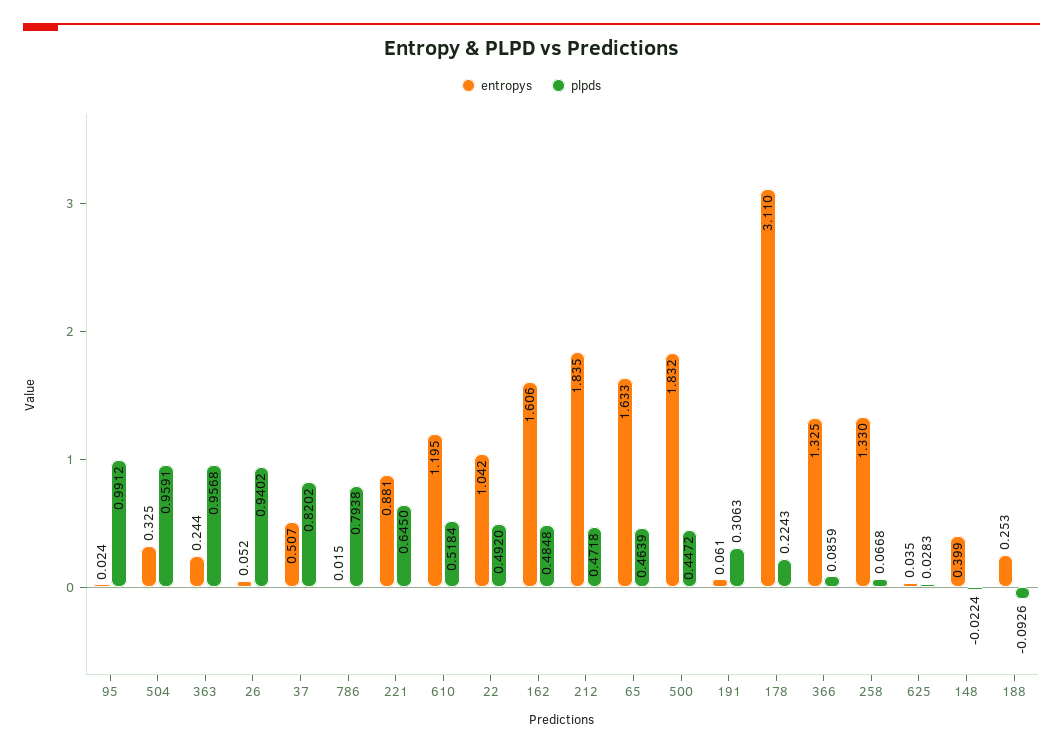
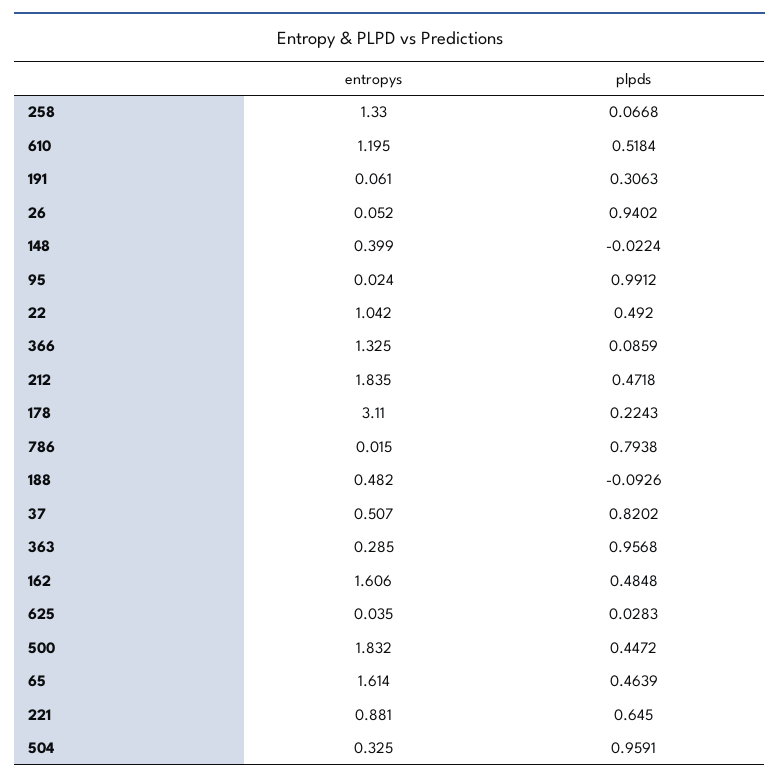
  {
    "entropys": {
      "95": 0.024,
      "504": 0.325,
-     "363": 0.244,
+     "363": 0.285,
      "26": 0.052,
      "37": 0.507,
      "786": 0.015,
      "221": 0.881,
      "610": 1.195,
      "22": 1.042,
      "162": 1.606,
      "212": 1.835,
-     "65": 1.633,
+     "65": 1.614,
      "500": 1.832,
      "191": 0.061,
      "178": 3.11,
      "366": 1.325,
      "258": 1.33,
      "625": 0.035,
      "148": 0.399,
-     "188": 0.253
+     "188": 0.482
    },
    "plpds": {
      "95": 0.9912,
      "504": 0.9591,
      "363": 0.9568,
      "26": 0.9402,
      "37": 0.8202,
      "786": 0.7938,
      "221": 0.645,
      "610": 0.5184,
      "22": 0.492,
      "162": 0.4848,
      "212": 0.4718,
      "65": 0.4639,
      "500": 0.4472,
      "191": 0.3063,
      "178": 0.2243,
      "366": 0.0859,
      "258": 0.0668,
      "625": 0.0283,
      "148": -0.0224,
      "188": -0.0926
    }
  }

